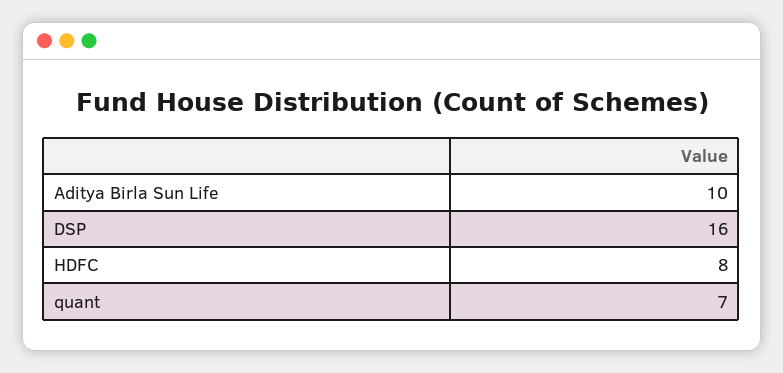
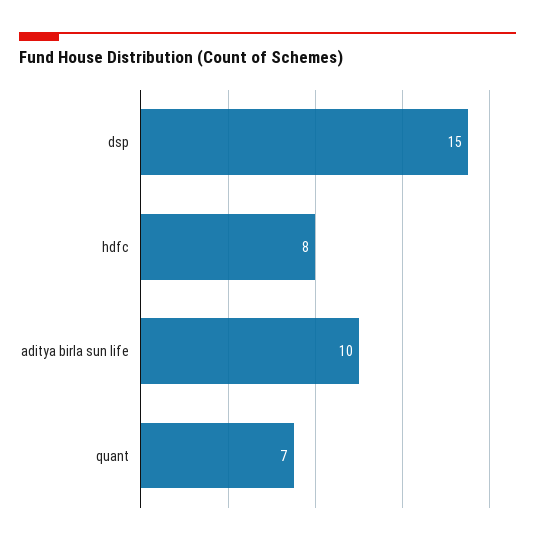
  {
    "Aditya Birla Sun Life": 10,
-   "DSP": 16,
+   "DSP": 15,
    "HDFC": 8,
    "quant": 7
  }

